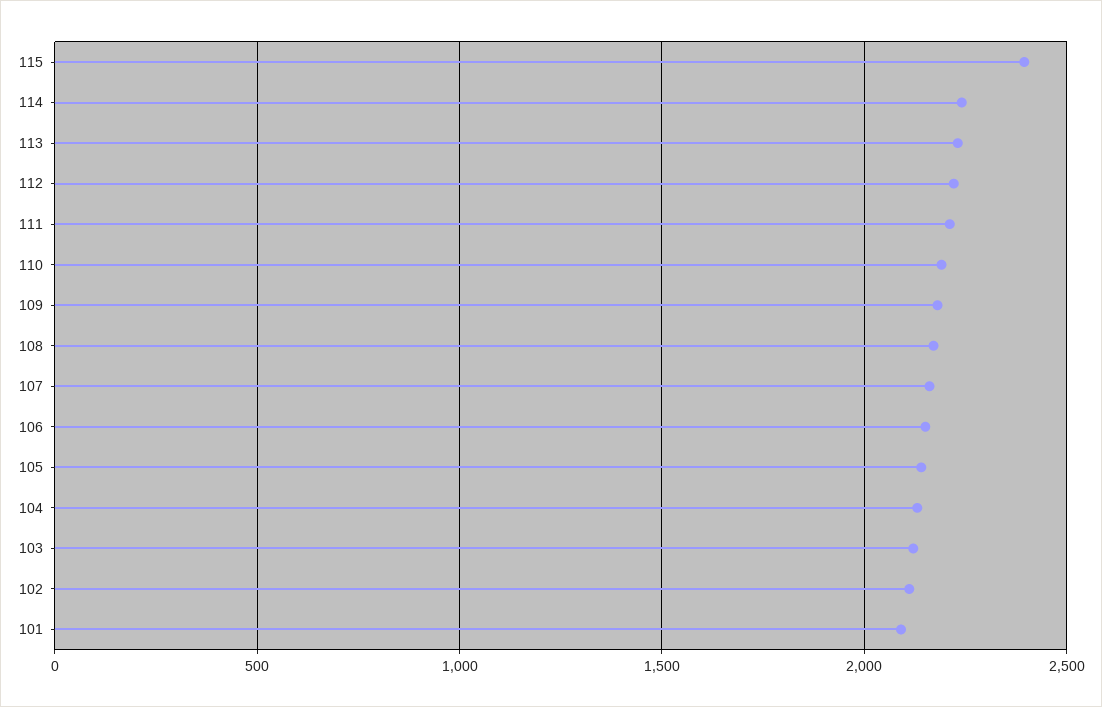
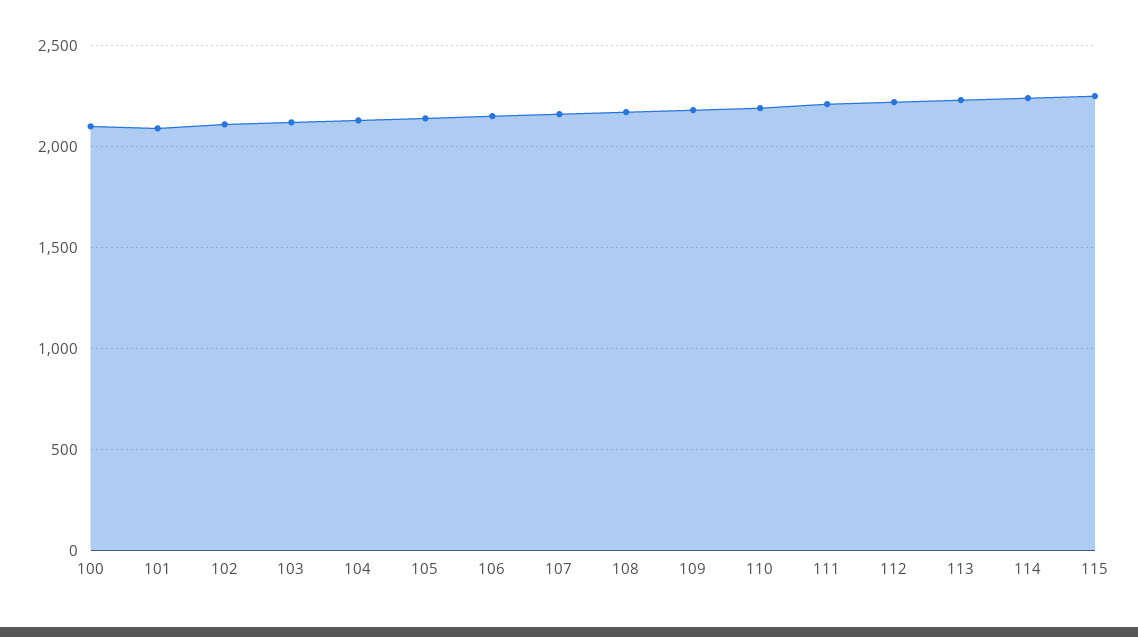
  {
-   "115": 2400,
+   "115": 2250,
    "114": 2250,
    "113": 2250,
    "112": 2200,
    "111": 2200,
    "110": 2200,
    "109": 2200,
    "108": 2150,
    "107": 2150,
    "106": 2150,
    "105": 2150,
    "104": 2150,
    "103": 2100,
    "102": 2100,
-   "101": 2100
+   "101": 2100,
+   "100": 2100
  }

